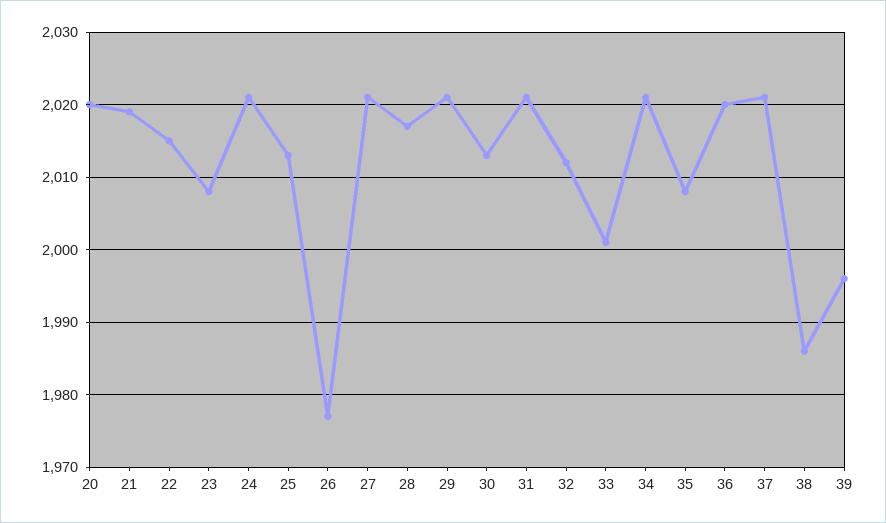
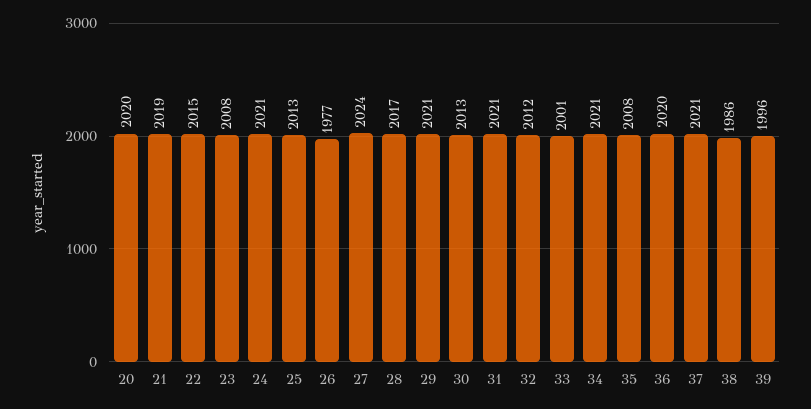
  {
    "20": 2020,
    "21": 2019,
    "22": 2015,
    "23": 2008,
    "24": 2021,
    "25": 2013,
    "26": 1977,
-   "27": 2021,
+   "27": 2024,
    "28": 2017,
    "29": 2021,
    "30": 2013,
    "31": 2021,
    "32": 2012,
    "33": 2001,
    "34": 2021,
    "35": 2008,
    "36": 2020,
    "37": 2021,
    "38": 1986,
    "39": 1996
  }

